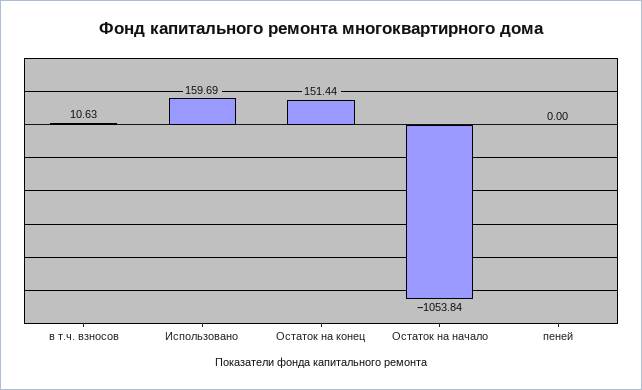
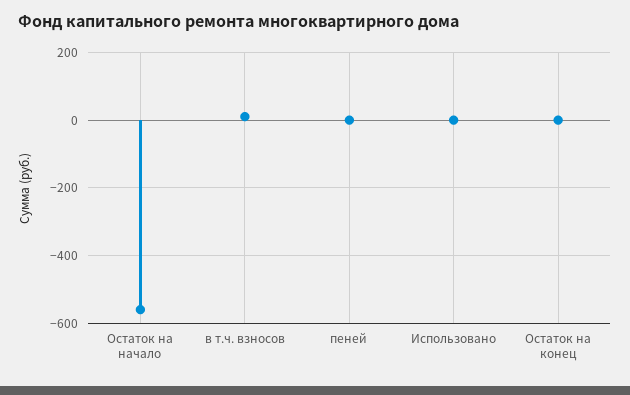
  {
    "в т.ч. взносов": 10.63,
-   "Использовано": 159.69,
+   "Использовано": 0,
-   "Остаток на конец": 151.44,
+   "Остаток на конец": 0,
-   "Остаток на начало": -1053.84,
+   "Остаток на начало": -560,
    "пеней": 0
  }

